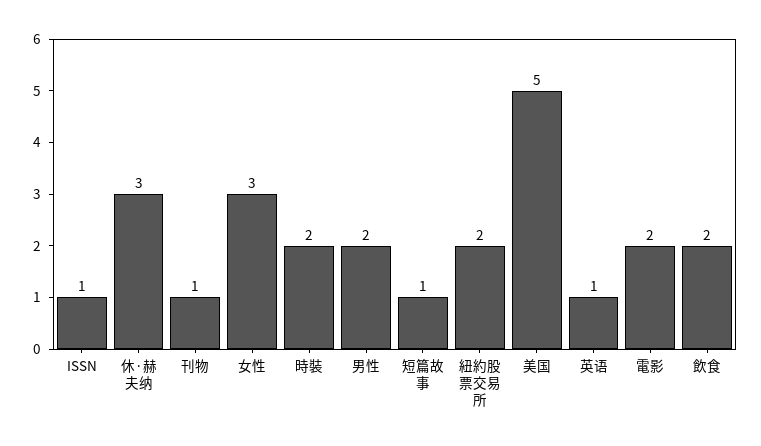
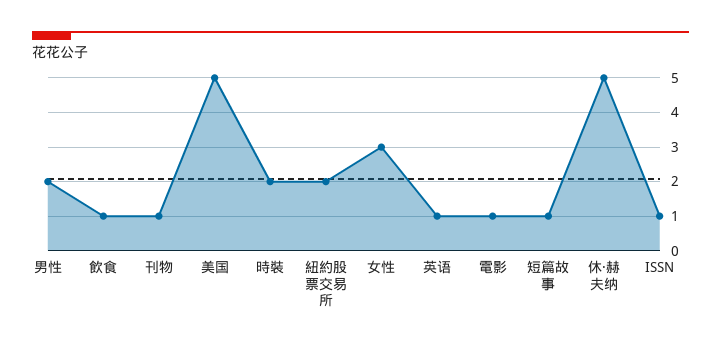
  {
    "ISSN": 1,
-   "休·赫夫纳": 3,
+   "休·赫夫纳": 5,
    "刊物": 1,
    "女性": 3,
    "時裝": 2,
    "男性": 2,
    "短篇故事": 1,
    "紐約股票交易所": 2,
    "美国": 5,
    "英语": 1,
-   "電影": 2,
+   "電影": 1,
-   "飲食": 2
+   "飲食": 1
  }

